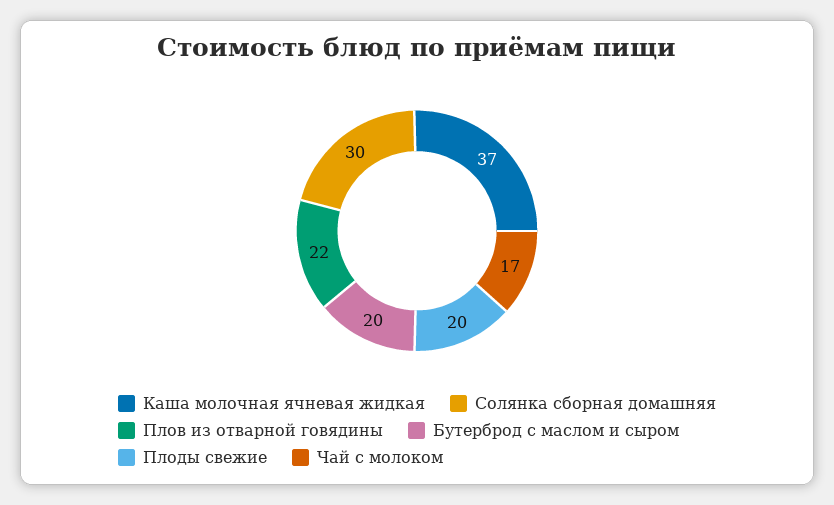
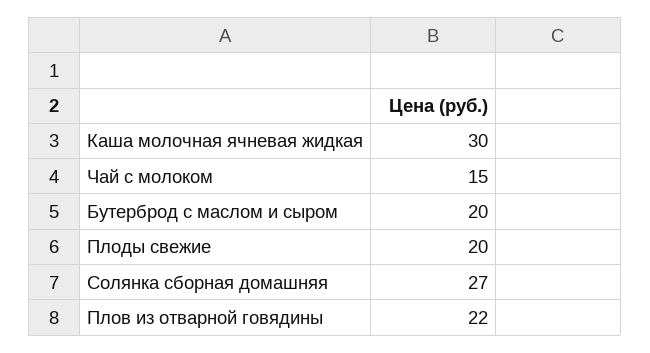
  {
-   "Каша молочная ячневая жидкая": 37,
+   "Каша молочная ячневая жидкая": 30,
-   "Солянка сборная домашняя": 30,
+   "Солянка сборная домашняя": 27,
    "Плов из отварной говядины": 22,
    "Бутерброд с маслом и сыром": 20,
    "Плоды свежие": 20,
-   "Чай с молоком": 17
+   "Чай с молоком": 15
  }

